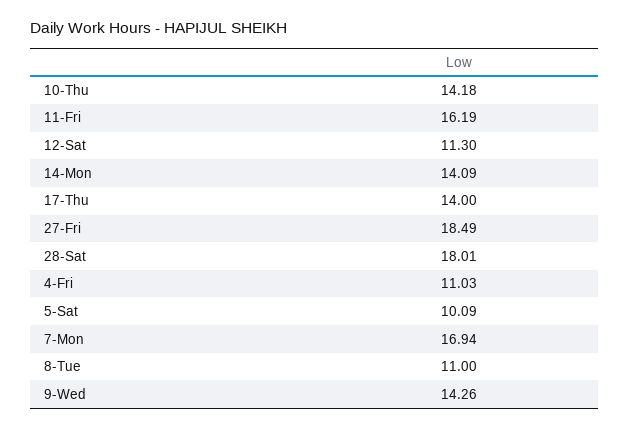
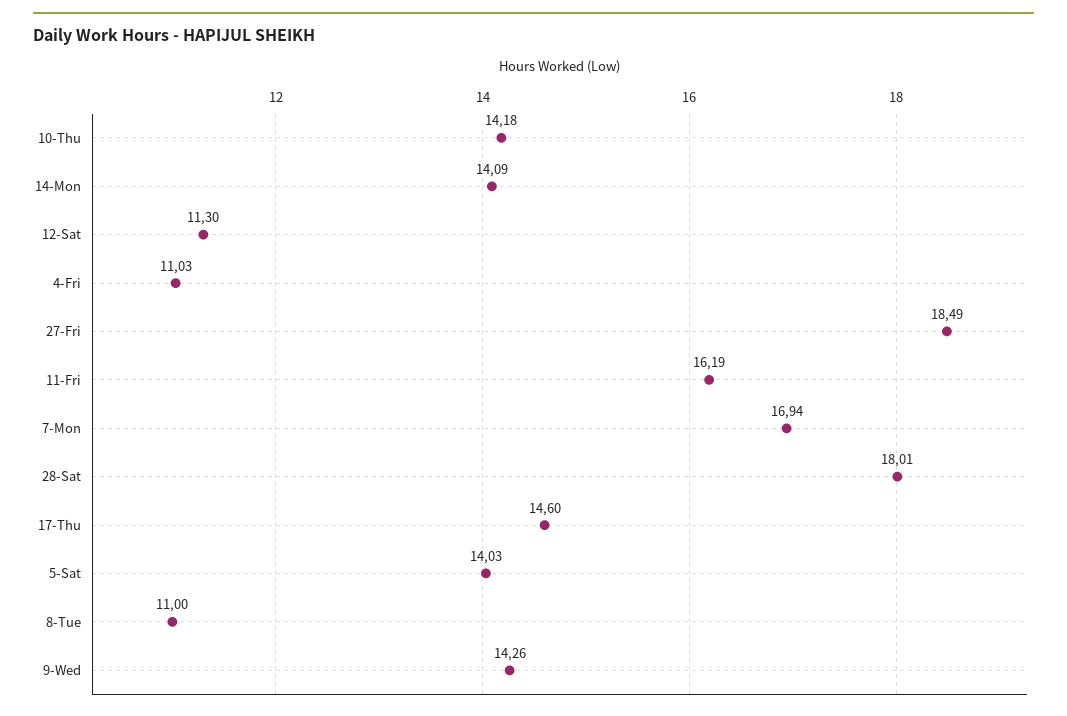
  {
    "10-Thu": 14.18,
    "11-Fri": 16.19,
    "12-Sat": 11.3,
    "14-Mon": 14.09,
-   "17-Thu": 14,
+   "17-Thu": 14.6,
    "27-Fri": 18.49,
    "28-Sat": 18.01,
    "4-Fri": 11.03,
-   "5-Sat": 10.09,
+   "5-Sat": 14.03,
    "7-Mon": 16.94,
    "8-Tue": 11,
    "9-Wed": 14.26
  }

